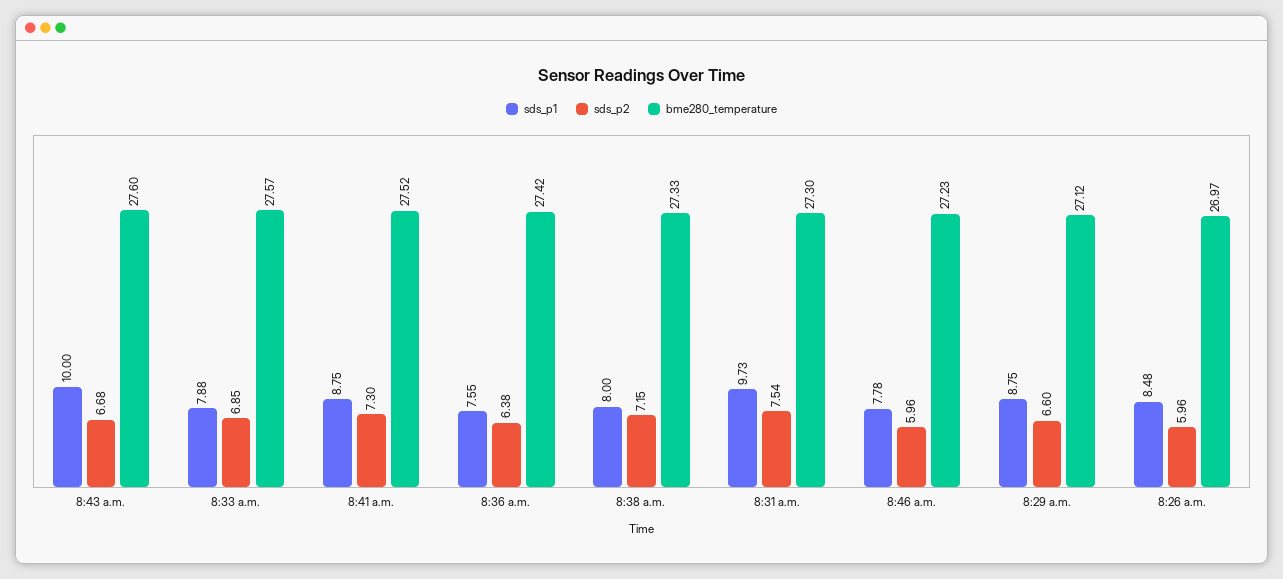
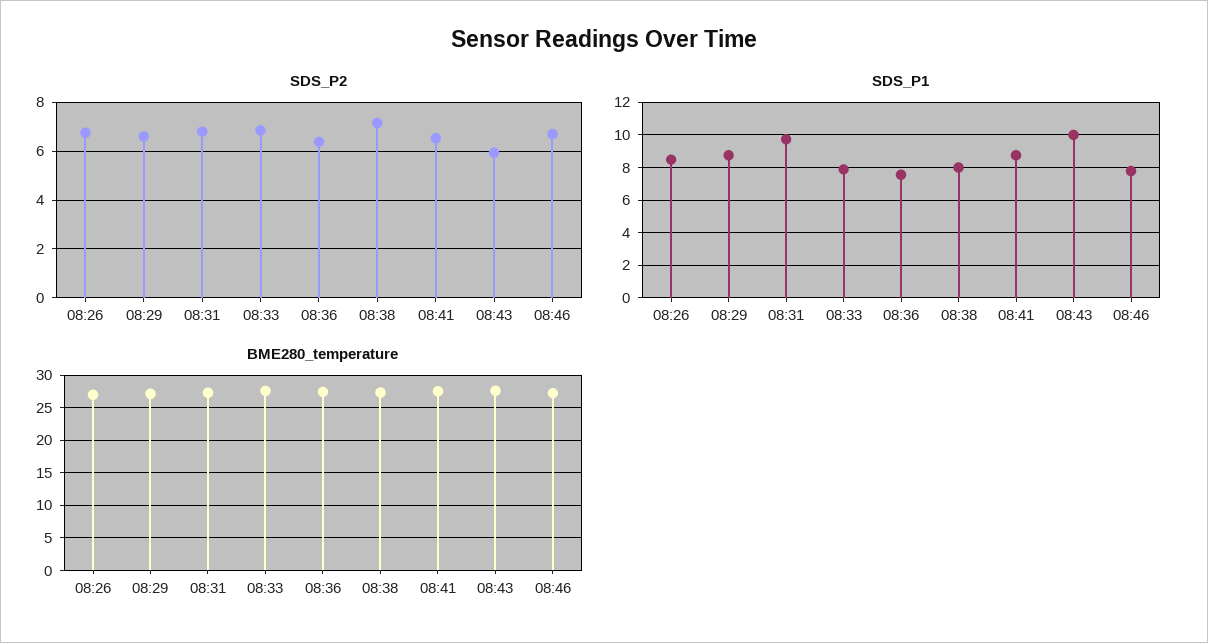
  {
    "sds_p1": {
      "8:43 a.m.": 10,
      "8:33 a.m.": 7.88,
      "8:41 a.m.": 8.75,
      "8:36 a.m.": 7.55,
      "8:38 a.m.": 8,
      "8:31 a.m.": 9.73,
      "8:46 a.m.": 7.78,
      "8:29 a.m.": 8.75,
      "8:26 a.m.": 8.48
    },
    "sds_p2": {
-     "8:43 a.m.": 6.68,
+     "8:43 a.m.": 6,
      "8:33 a.m.": 6.85,
-     "8:41 a.m.": 7.3,
+     "8:41 a.m.": 6.5,
      "8:36 a.m.": 6.38,
      "8:38 a.m.": 7.15,
-     "8:31 a.m.": 7.54,
+     "8:31 a.m.": 6.75,
-     "8:46 a.m.": 5.96,
+     "8:46 a.m.": 6.75,
      "8:29 a.m.": 6.6,
-     "8:26 a.m.": 5.96
+     "8:26 a.m.": 6.75
    },
    "bme280_temperature": {
      "8:43 a.m.": 27.6,
      "8:33 a.m.": 27.57,
      "8:41 a.m.": 27.52,
      "8:36 a.m.": 27.42,
      "8:38 a.m.": 27.33,
      "8:31 a.m.": 27.3,
      "8:46 a.m.": 27.23,
      "8:29 a.m.": 27.12,
      "8:26 a.m.": 26.97
    }
  }

